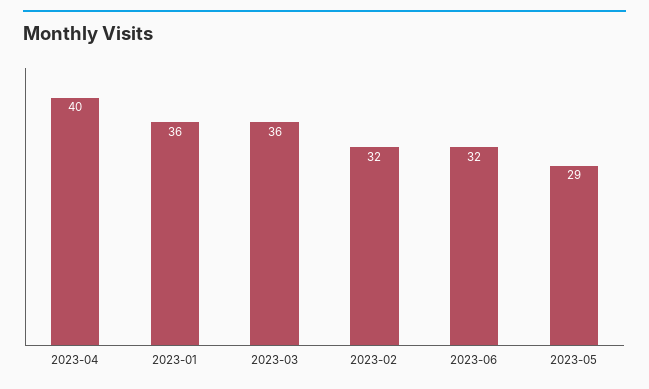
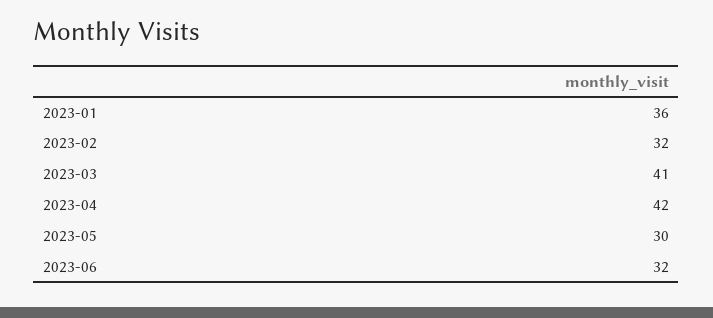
  {
-   "2023-04": 40,
+   "2023-04": 42,
    "2023-01": 36,
-   "2023-03": 36,
+   "2023-03": 41,
    "2023-02": 32,
    "2023-06": 32,
-   "2023-05": 29
+   "2023-05": 30
  }

